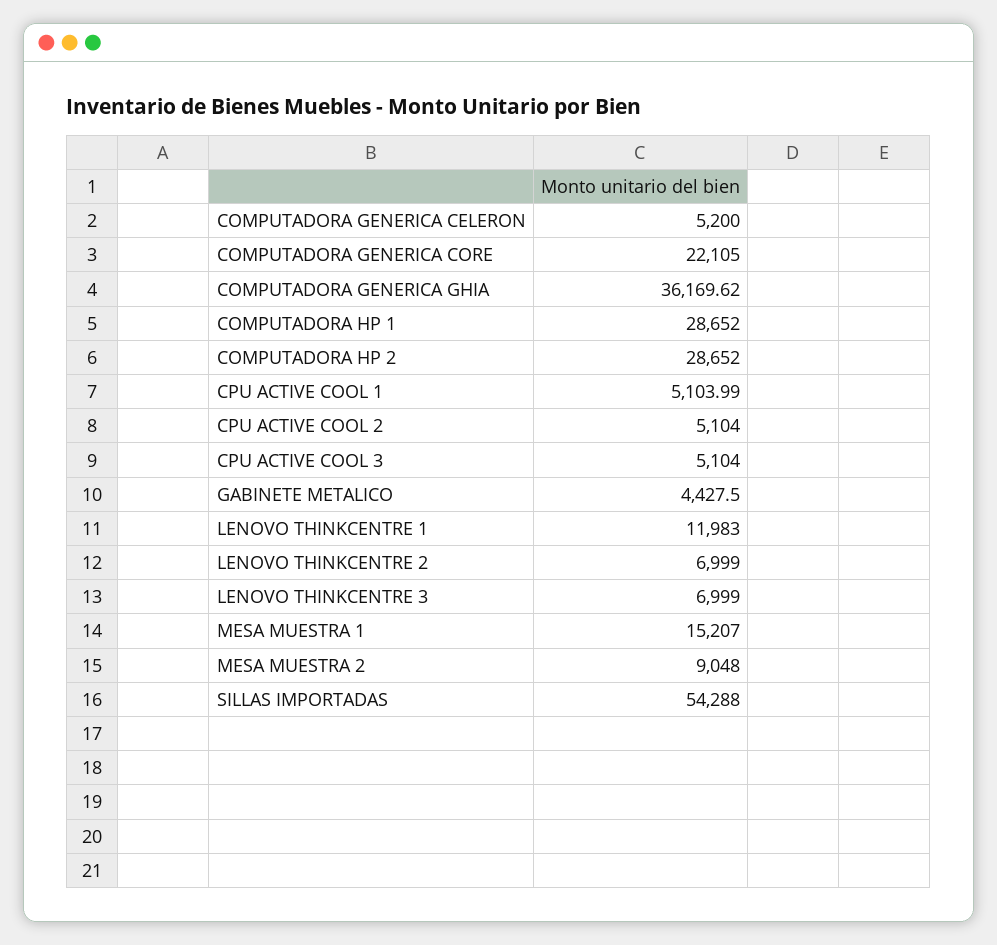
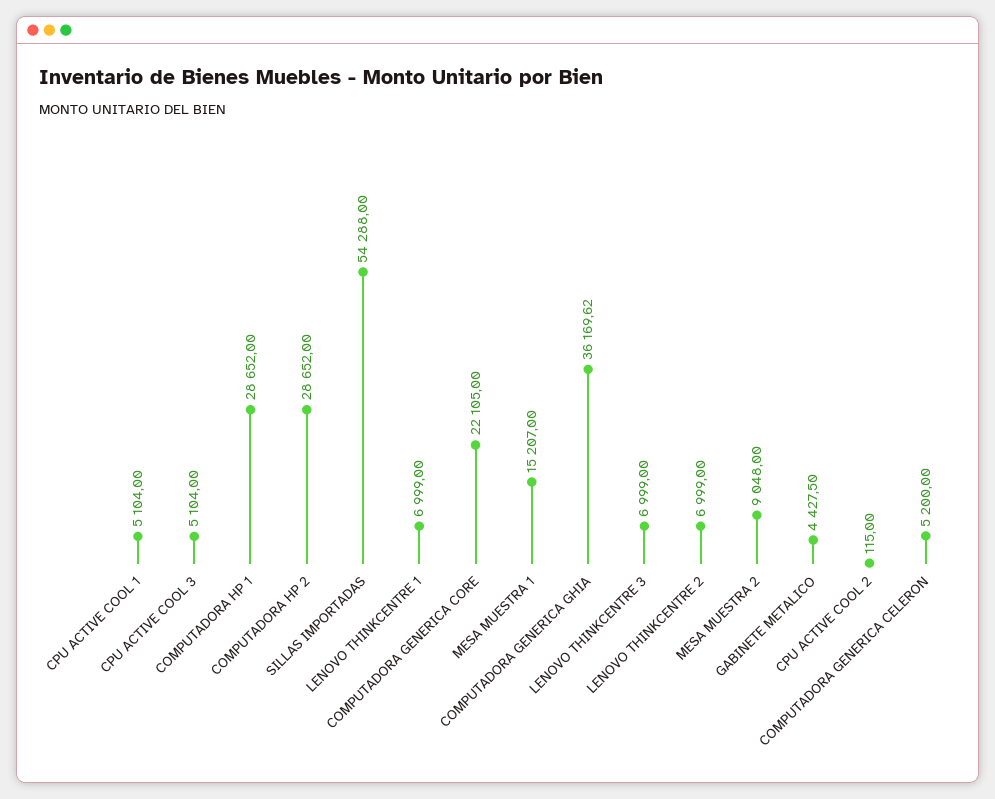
  {
    "COMPUTADORA GENERICA CELERON": 5200,
    "COMPUTADORA GENERICA CORE": 22105,
    "COMPUTADORA GENERICA GHIA": 36169.62,
    "COMPUTADORA HP 1": 28652,
    "COMPUTADORA HP 2": 28652,
-   "CPU ACTIVE COOL 1": 5103.99,
+   "CPU ACTIVE COOL 1": 5104,
-   "CPU ACTIVE COOL 2": 5104,
+   "CPU ACTIVE COOL 2": 115,
    "CPU ACTIVE COOL 3": 5104,
    "GABINETE METALICO": 4427.5,
-   "LENOVO THINKCENTRE 1": 11983,
+   "LENOVO THINKCENTRE 1": 6999,
    "LENOVO THINKCENTRE 2": 6999,
    "LENOVO THINKCENTRE 3": 6999,
    "MESA MUESTRA 1": 15207,
    "MESA MUESTRA 2": 9048,
    "SILLAS IMPORTADAS": 54288
  }

